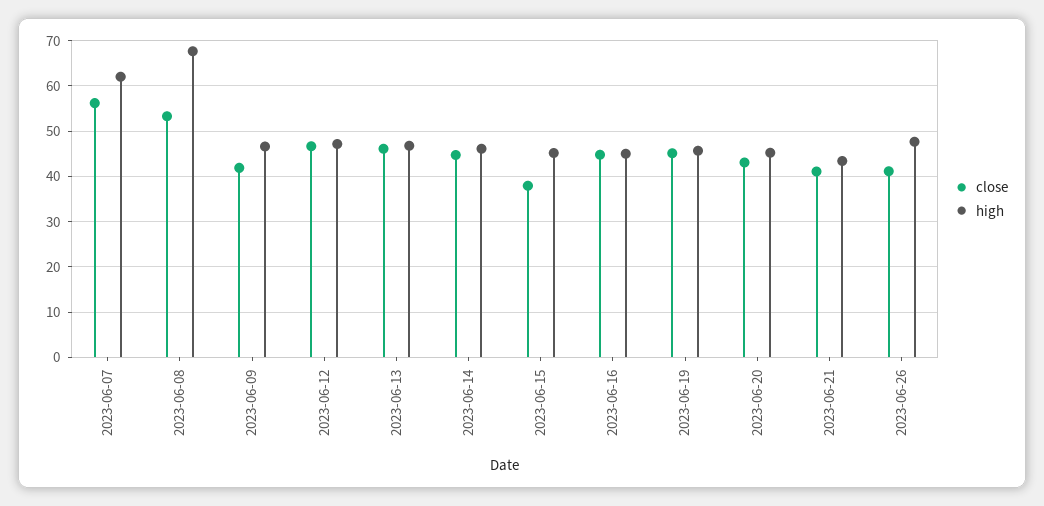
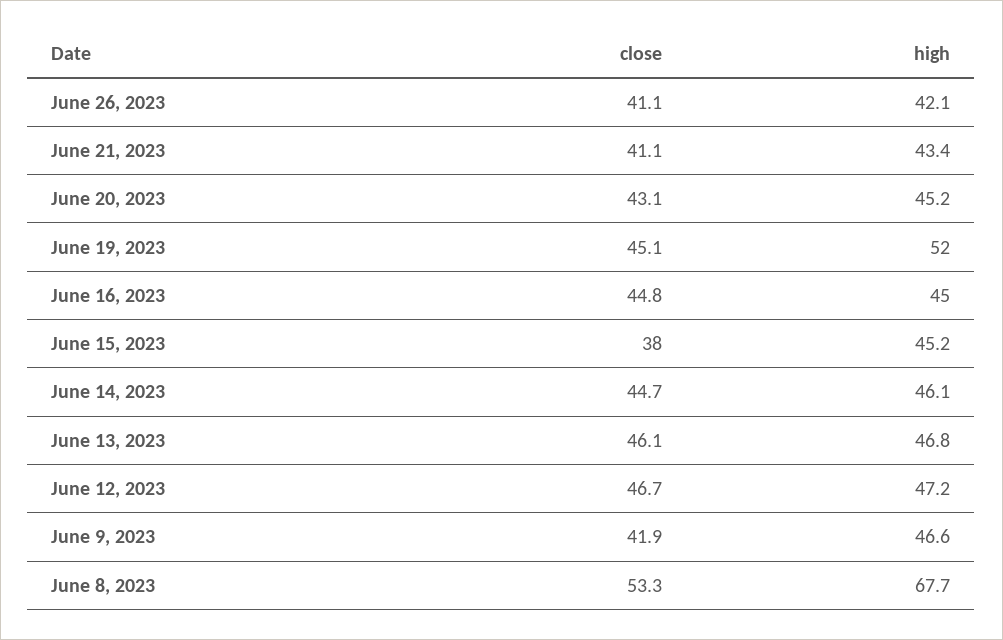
  {
    "close": {
-     "2023-06-07": 56,
      "2023-06-08": 53.3,
      "2023-06-09": 41.9,
      "2023-06-12": 46.7,
      "2023-06-13": 46.1,
      "2023-06-14": 44.7,
      "2023-06-15": 38,
      "2023-06-16": 44.8,
      "2023-06-19": 45.1,
      "2023-06-20": 43.1,
      "2023-06-21": 41.1,
      "2023-06-26": 41.1
    },
    "high": {
-     "2023-06-07": 62,
      "2023-06-08": 67.7,
      "2023-06-09": 46.6,
      "2023-06-12": 47.2,
      "2023-06-13": 46.8,
      "2023-06-14": 46.1,
      "2023-06-15": 45.2,
      "2023-06-16": 45,
-     "2023-06-19": 46,
+     "2023-06-19": 52,
      "2023-06-20": 45.2,
      "2023-06-21": 43.4,
-     "2023-06-26": 48
+     "2023-06-26": 42.1
    }
  }

